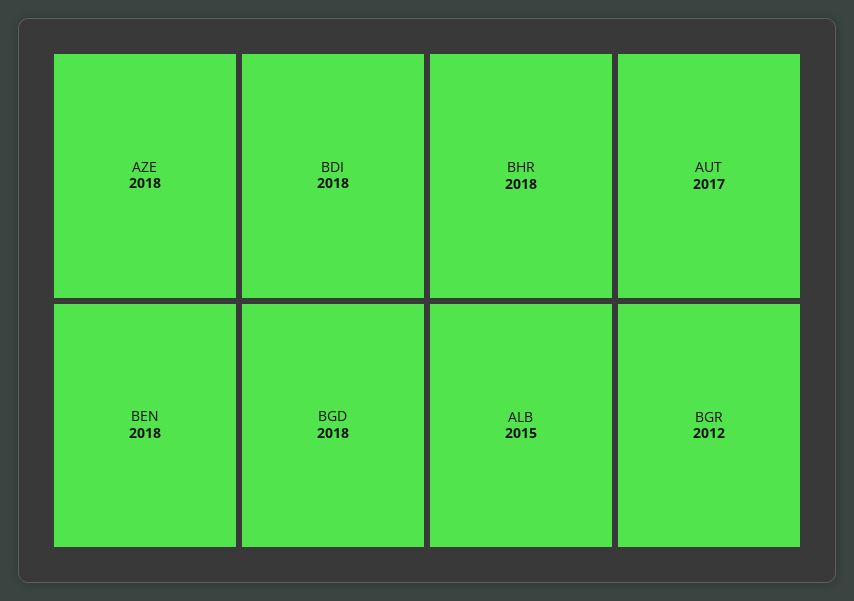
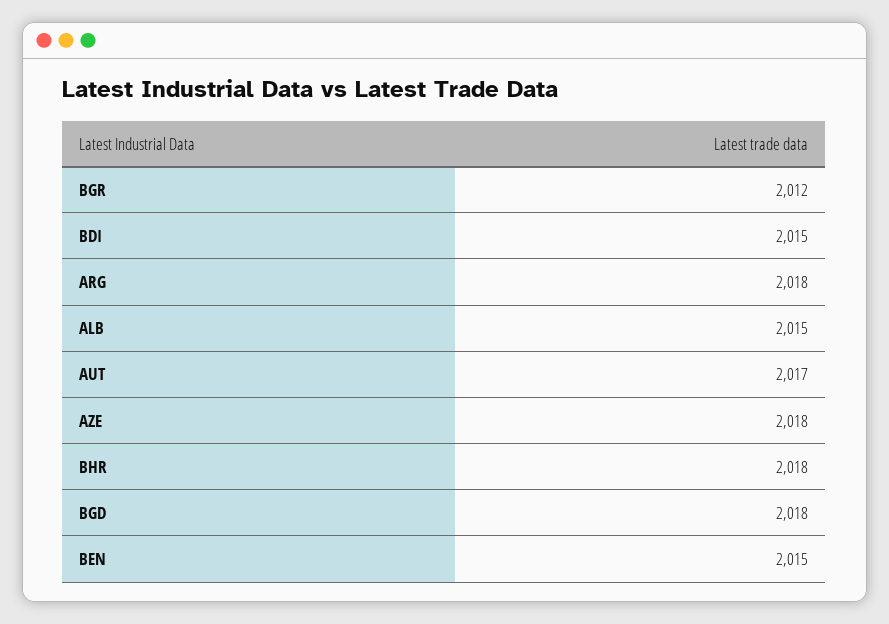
  {
    "AZE": 2018,
-   "BDI": 2018,
+   "BDI": 2015,
-   "BEN": 2018,
+   "BEN": 2015,
    "BGD": 2018,
    "BHR": 2018,
    "AUT": 2017,
    "ALB": 2015,
-   "BGR": 2012
+   "BGR": 2012,
+   "ARG": 2018
  }

